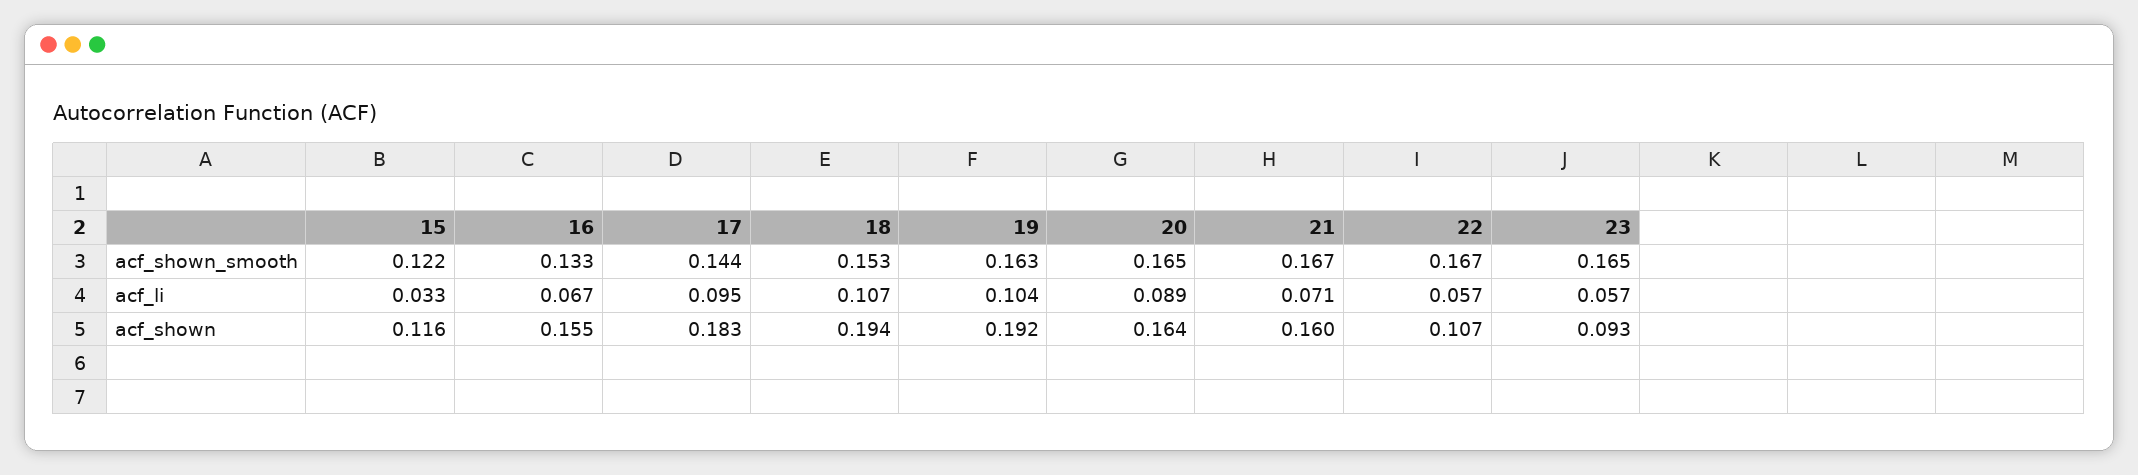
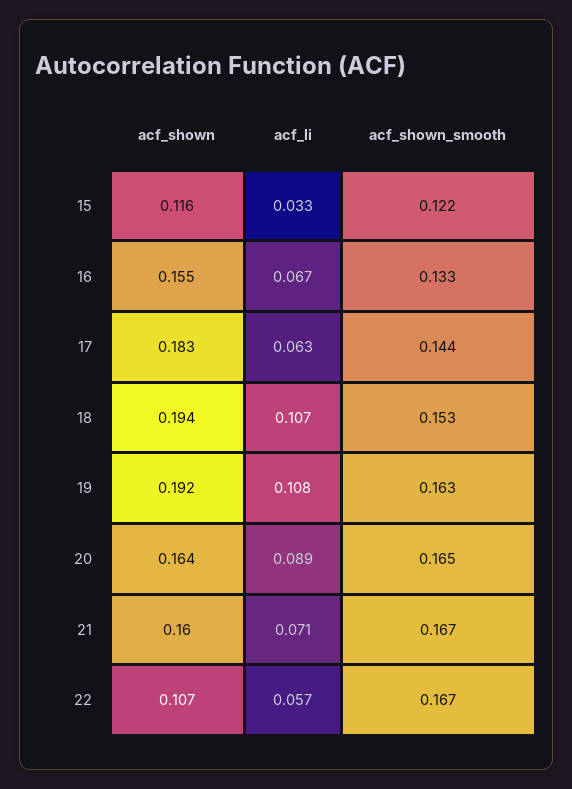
  {
    "15": {
      "acf_shown_smooth": 0.122,
      "acf_li": 0.033,
      "acf_shown": 0.116
    },
    "16": {
      "acf_shown_smooth": 0.133,
      "acf_li": 0.067,
      "acf_shown": 0.155
    },
    "17": {
      "acf_shown_smooth": 0.144,
-     "acf_li": 0.095,
+     "acf_li": 0.063,
      "acf_shown": 0.183
    },
    "18": {
      "acf_shown_smooth": 0.153,
      "acf_li": 0.107,
      "acf_shown": 0.194
    },
    "19": {
      "acf_shown_smooth": 0.163,
-     "acf_li": 0.104,
+     "acf_li": 0.108,
      "acf_shown": 0.192
    },
    "20": {
      "acf_shown_smooth": 0.165,
      "acf_li": 0.089,
      "acf_shown": 0.164
    },
    "21": {
      "acf_shown_smooth": 0.167,
      "acf_li": 0.071,
      "acf_shown": 0.16
    },
    "22": {
      "acf_shown_smooth": 0.167,
      "acf_li": 0.057,
      "acf_shown": 0.107
-   },
+   }
-   "23": {
-     "acf_shown_smooth": 0.165,
-     "acf_li": 0.057,
-     "acf_shown": 0.093
-   }
  }

